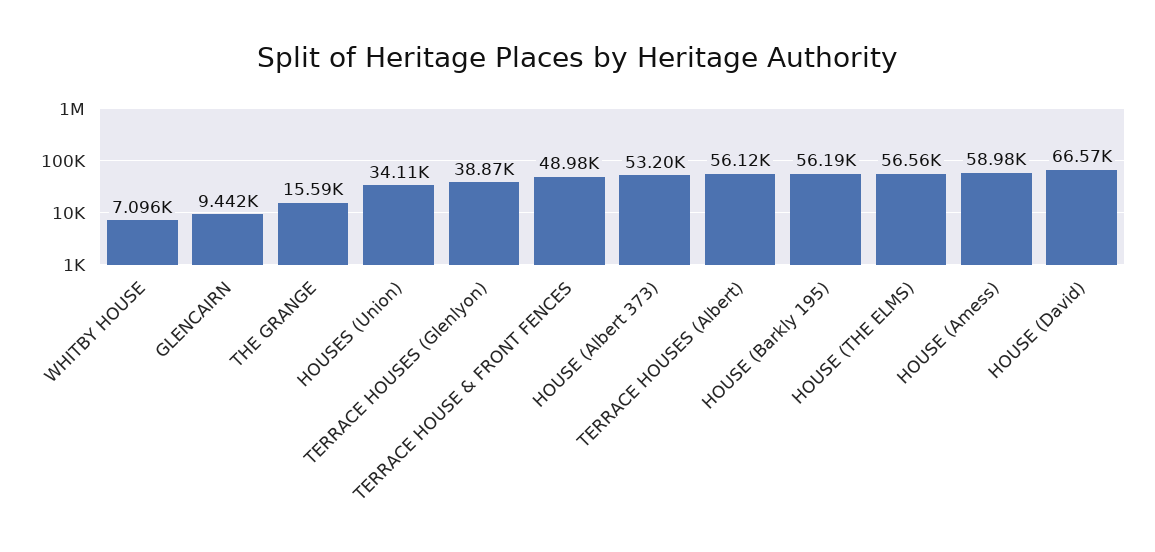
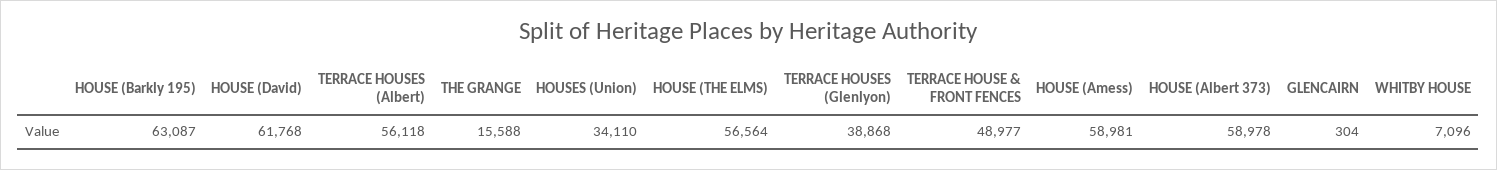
  {
    "WHITBY HOUSE": 7096,
-   "GLENCAIRN": 9442,
+   "GLENCAIRN": 304,
    "THE GRANGE": 15588,
    "HOUSES (Union)": 34110,
    "TERRACE HOUSES (Glenlyon)": 38868,
    "TERRACE HOUSE & FRONT FENCES": 48977,
-   "HOUSE (Albert 373)": 53200,
+   "HOUSE (Albert 373)": 58978,
    "TERRACE HOUSES (Albert)": 56118,
-   "HOUSE (Barkly 195)": 56190,
+   "HOUSE (Barkly 195)": 63087,
    "HOUSE (THE ELMS)": 56564,
    "HOUSE (Amess)": 58981,
-   "HOUSE (David)": 66570
+   "HOUSE (David)": 61768
  }

